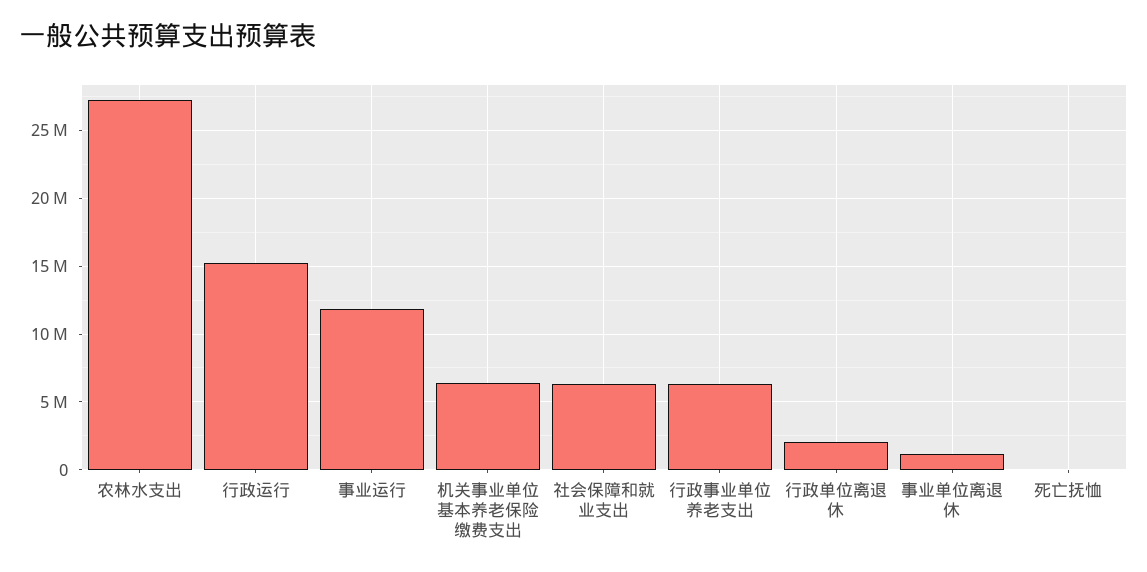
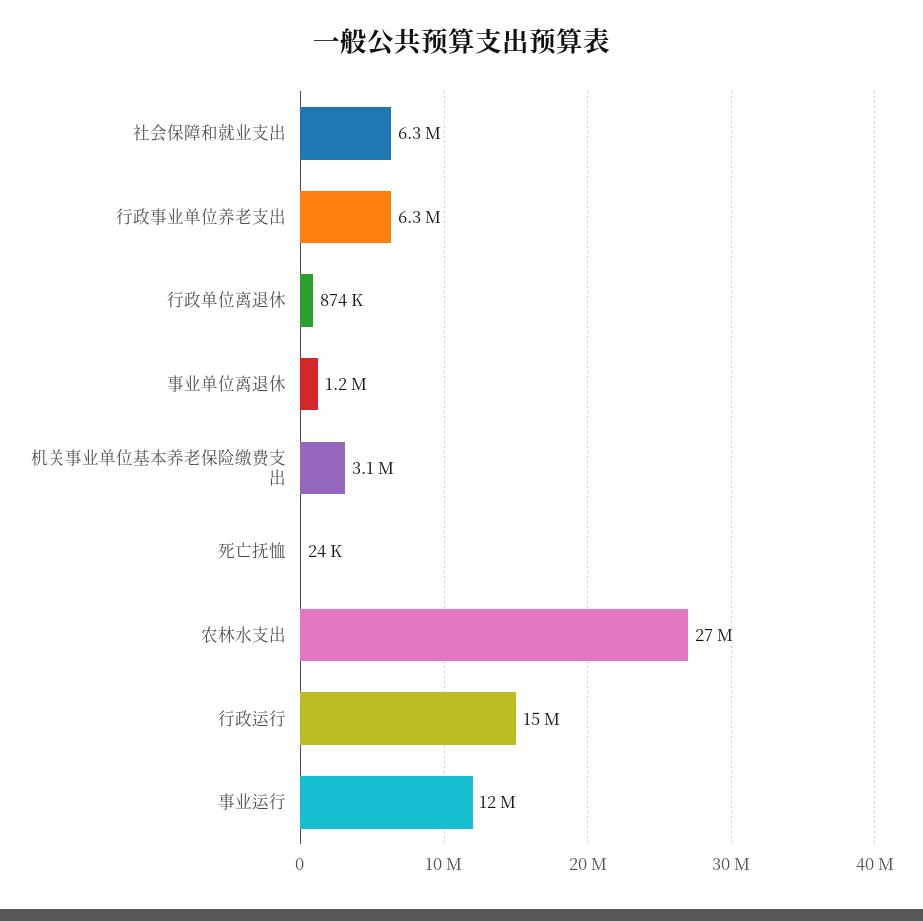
  {
    "农林水支出": 27000000,
    "行政运行": 15000000,
    "事业运行": 12000000,
-   "机关事业单位基本养老保险缴费支出": 6500000,
+   "机关事业单位基本养老保险缴费支出": 3100000,
    "社会保障和就业支出": 6300000,
    "行政事业单位养老支出": 6300000,
-   "行政单位离退休": 2000000,
+   "行政单位离退休": 874000,
    "事业单位离退休": 1200000,
    "死亡抚恤": 24000
  }

